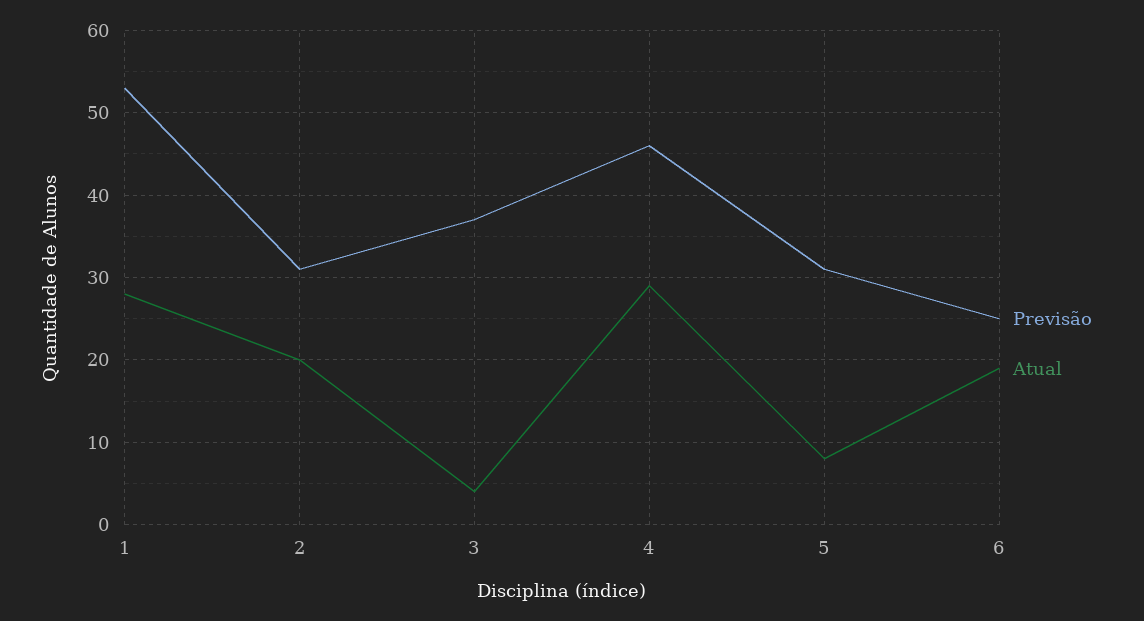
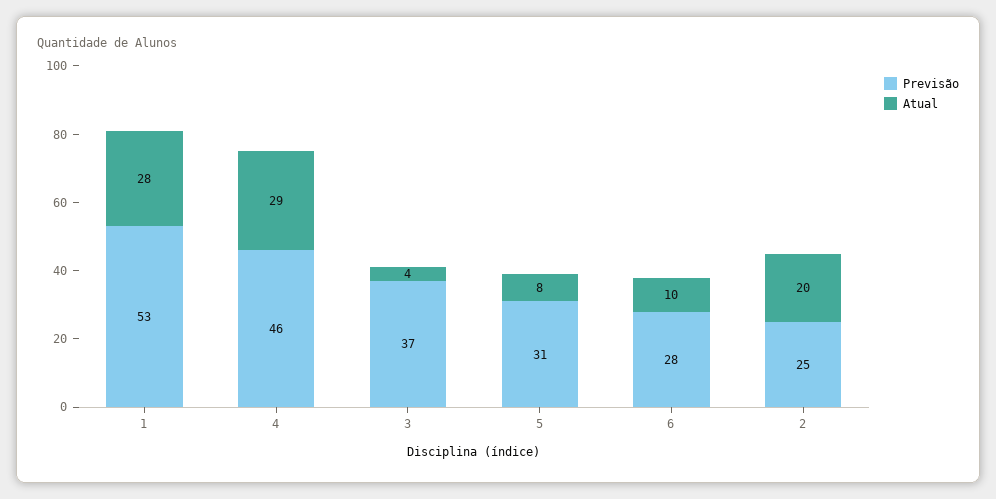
  {
    "Previsão": {
      "1": 53,
-     "2": 31,
+     "2": 25,
      "3": 37,
      "4": 46,
      "5": 31,
-     "6": 25
+     "6": 28
    },
    "Atual": {
      "1": 28,
      "2": 20,
      "3": 4,
      "4": 29,
      "5": 8,
-     "6": 19
+     "6": 10
    }
  }

